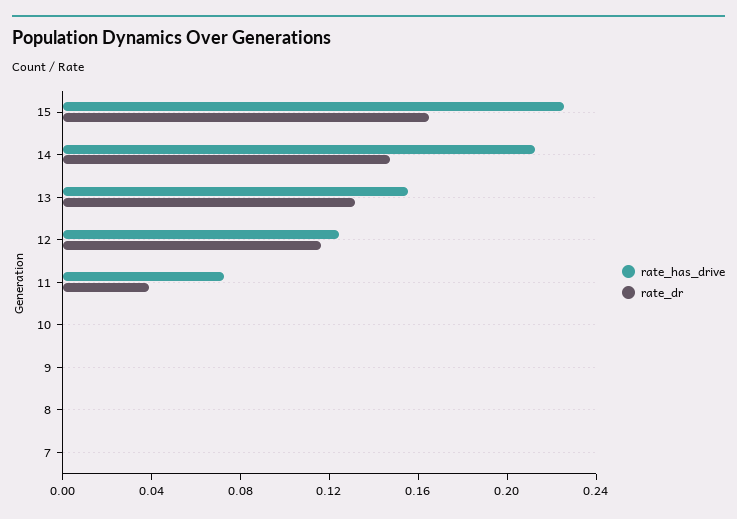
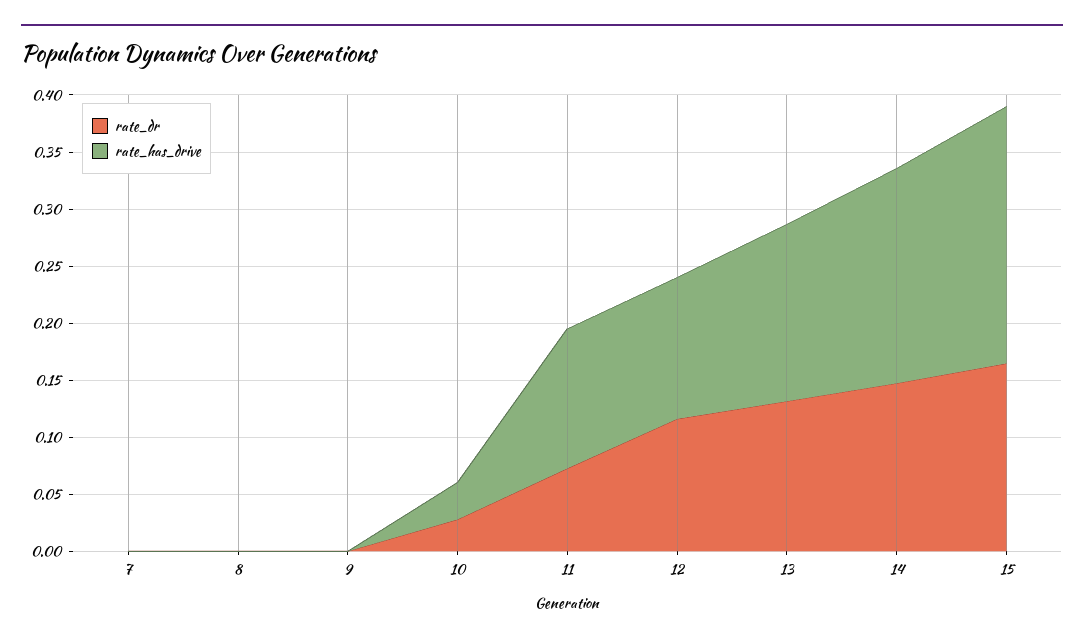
  {
    "rate_has_drive": {
      "15": 0.23,
-     "14": 0.21,
+     "14": 0.19,
      "13": 0.16,
      "12": 0.12,
-     "11": 0.07,
+     "11": 0.12,
-     "10": 0,
+     "10": 0.03,
      "9": 0,
      "8": 0,
      "7": 0
    },
    "rate_dr": {
      "15": 0.16,
      "14": 0.15,
      "13": 0.13,
      "12": 0.12,
-     "11": 0.04,
+     "11": 0.07,
-     "10": 0,
+     "10": 0.03,
      "9": 0,
      "8": 0,
      "7": 0
    }
  }

